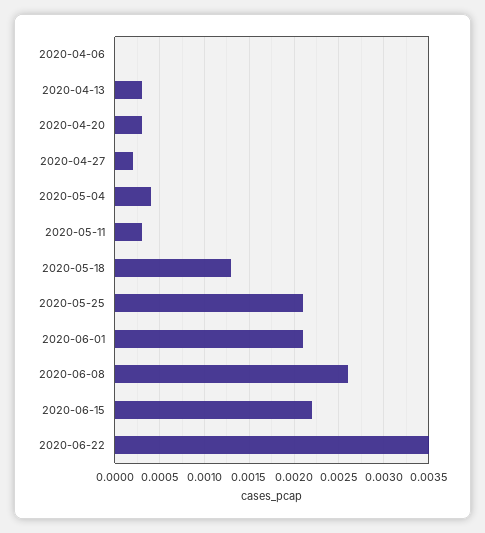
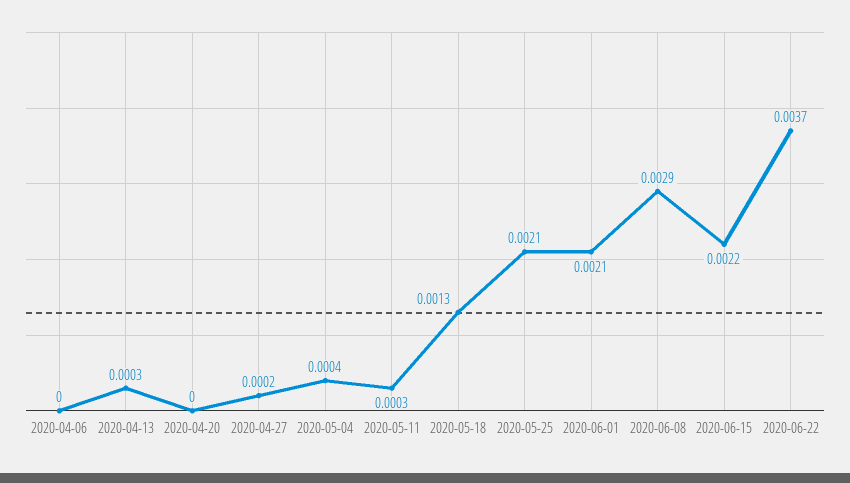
  {
    "2020-04-06": 0,
    "2020-04-13": 0.0003,
-   "2020-04-20": 0.0003,
+   "2020-04-20": 0,
    "2020-04-27": 0.0002,
    "2020-05-04": 0.0004,
    "2020-05-11": 0.0003,
    "2020-05-18": 0.0013,
    "2020-05-25": 0.0021,
    "2020-06-01": 0.0021,
-   "2020-06-08": 0.0026,
+   "2020-06-08": 0.0029,
    "2020-06-15": 0.0022,
-   "2020-06-22": 0.0035
+   "2020-06-22": 0.0037
  }

